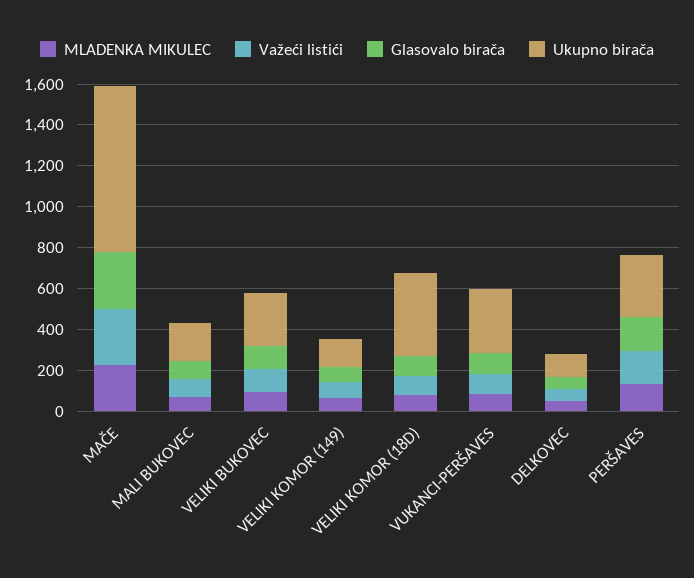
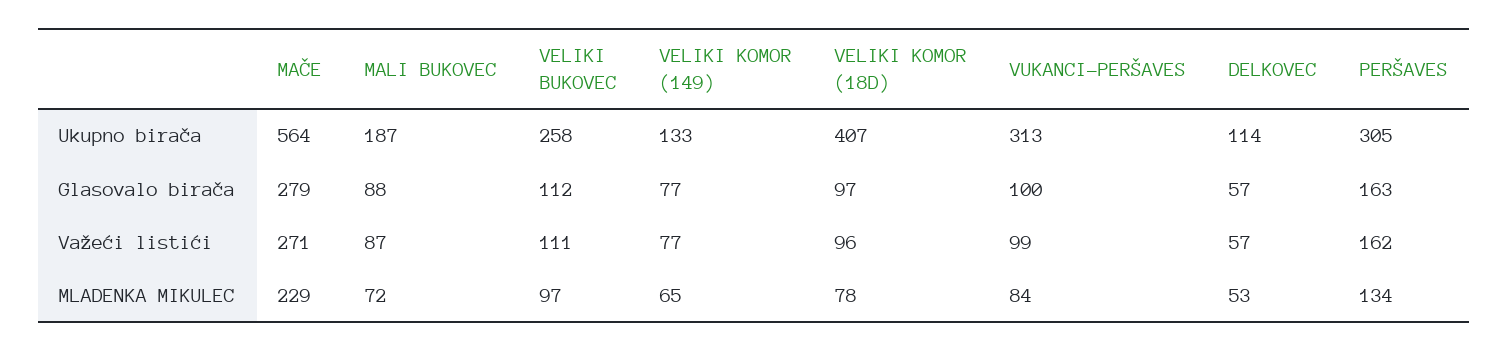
  {
    "MLADENKA MIKULEC": {
      "MAČE": 229,
      "MALI BUKOVEC": 72,
      "VELIKI BUKOVEC": 97,
      "VELIKI KOMOR (149)": 65,
      "VELIKI KOMOR (18D)": 78,
      "VUKANCI-PERŠAVES": 84,
      "DELKOVEC": 53,
      "PERŠAVES": 134
    },
    "Važeći listići": {
      "MAČE": 271,
      "MALI BUKOVEC": 87,
      "VELIKI BUKOVEC": 111,
      "VELIKI KOMOR (149)": 77,
      "VELIKI KOMOR (18D)": 96,
      "VUKANCI-PERŠAVES": 99,
      "DELKOVEC": 57,
      "PERŠAVES": 162
    },
    "Glasovalo birača": {
      "MAČE": 279,
      "MALI BUKOVEC": 88,
      "VELIKI BUKOVEC": 112,
      "VELIKI KOMOR (149)": 77,
      "VELIKI KOMOR (18D)": 97,
      "VUKANCI-PERŠAVES": 100,
      "DELKOVEC": 57,
      "PERŠAVES": 163
    },
    "Ukupno birača": {
-     "MAČE": 800,
+     "MAČE": 564,
      "MALI BUKOVEC": 187,
      "VELIKI BUKOVEC": 258,
      "VELIKI KOMOR (149)": 133,
      "VELIKI KOMOR (18D)": 407,
      "VUKANCI-PERŠAVES": 313,
      "DELKOVEC": 114,
      "PERŠAVES": 305
    }
  }

